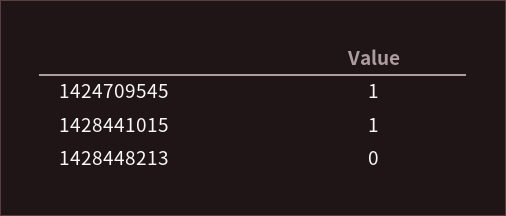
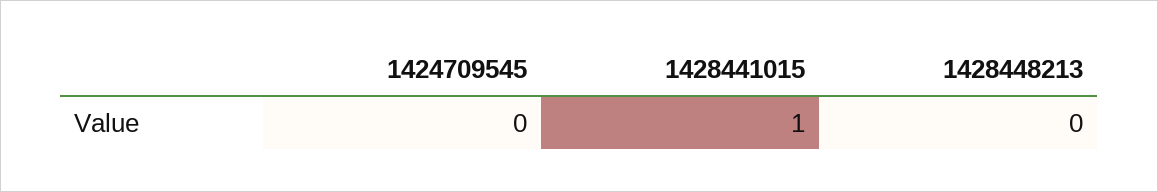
  {
-   "1424709545": 1,
+   "1424709545": 0,
    "1428441015": 1,
    "1428448213": 0
  }

